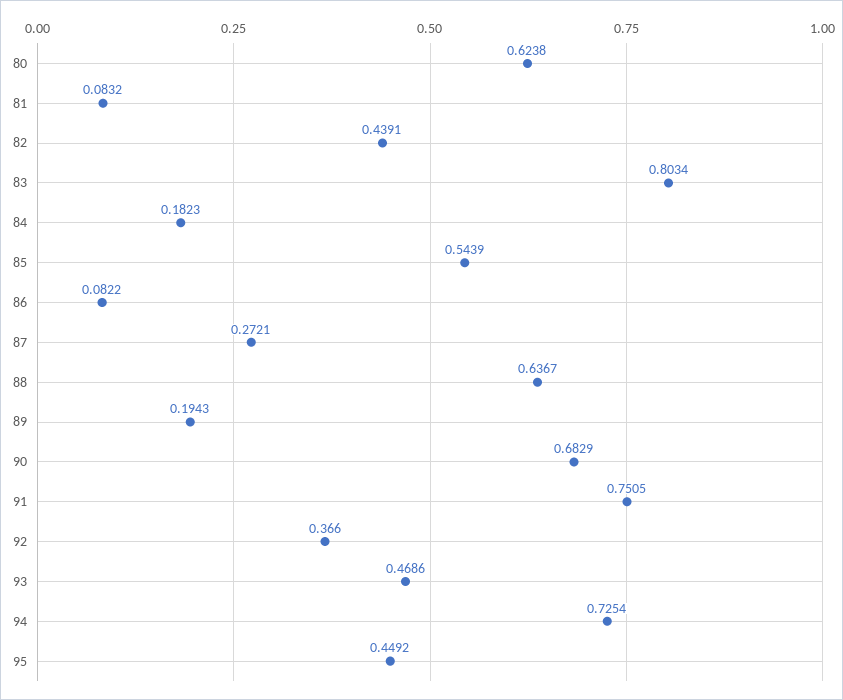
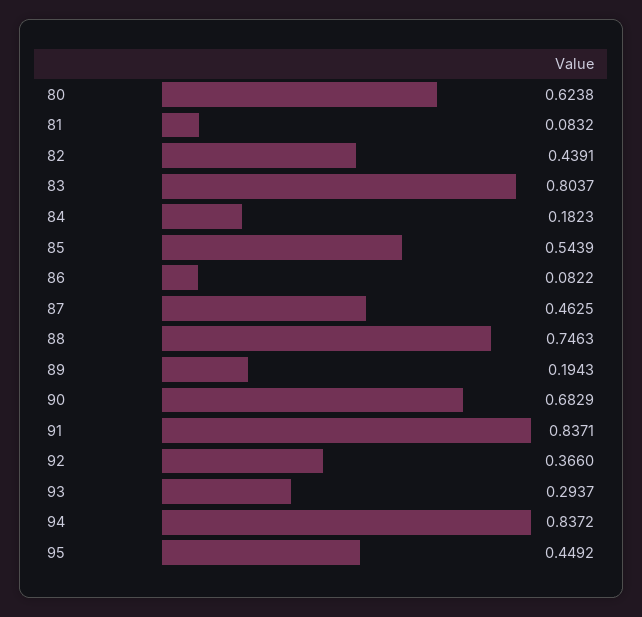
  {
    "80": 0.6238,
    "81": 0.0832,
    "82": 0.4391,
-   "83": 0.8034,
+   "83": 0.8037,
    "84": 0.1823,
    "85": 0.5439,
    "86": 0.0822,
-   "87": 0.2721,
+   "87": 0.4625,
-   "88": 0.6367,
+   "88": 0.7463,
    "89": 0.1943,
    "90": 0.6829,
-   "91": 0.7505,
+   "91": 0.8371,
    "92": 0.366,
-   "93": 0.4686,
+   "93": 0.2937,
-   "94": 0.7254,
+   "94": 0.8372,
    "95": 0.4492
  }

